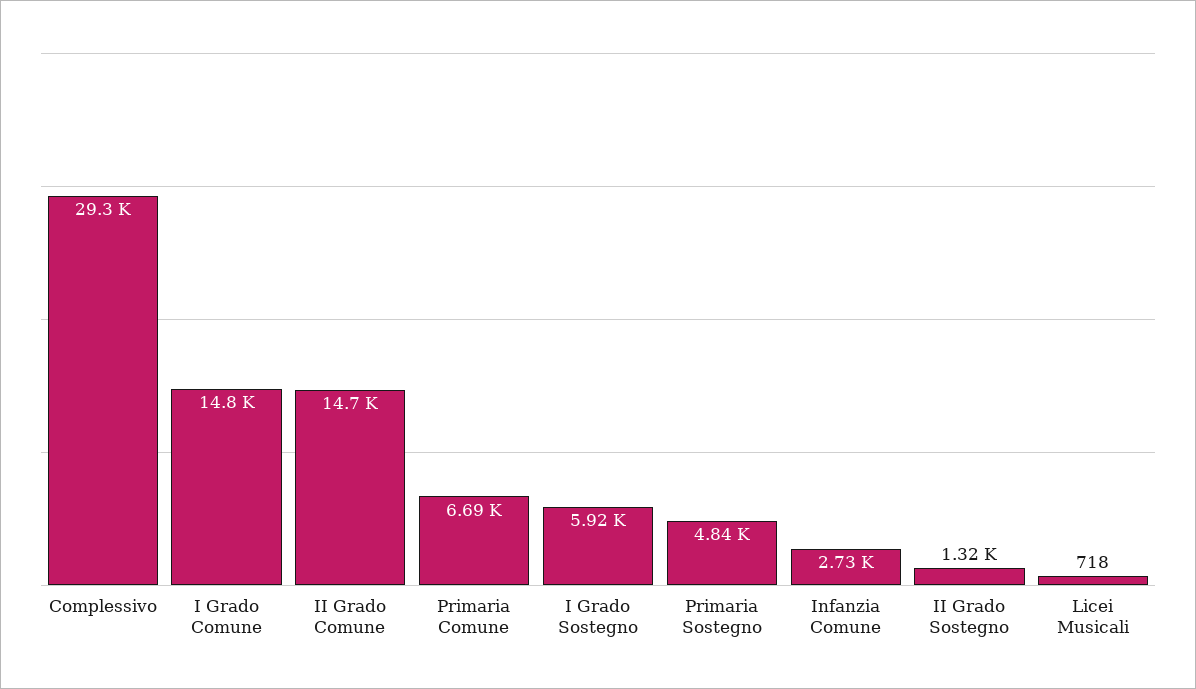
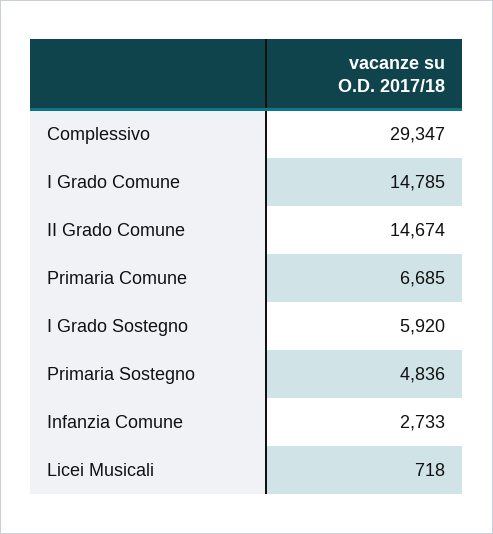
  {
    "Complessivo": 29347,
    "I Grado Comune": 14785,
    "II Grado Comune": 14674,
    "Primaria Comune": 6685,
    "I Grado Sostegno": 5920,
    "Primaria Sostegno": 4836,
    "Infanzia Comune": 2733,
-   "II Grado Sostegno": 1320,
    "Licei Musicali": 718
  }

